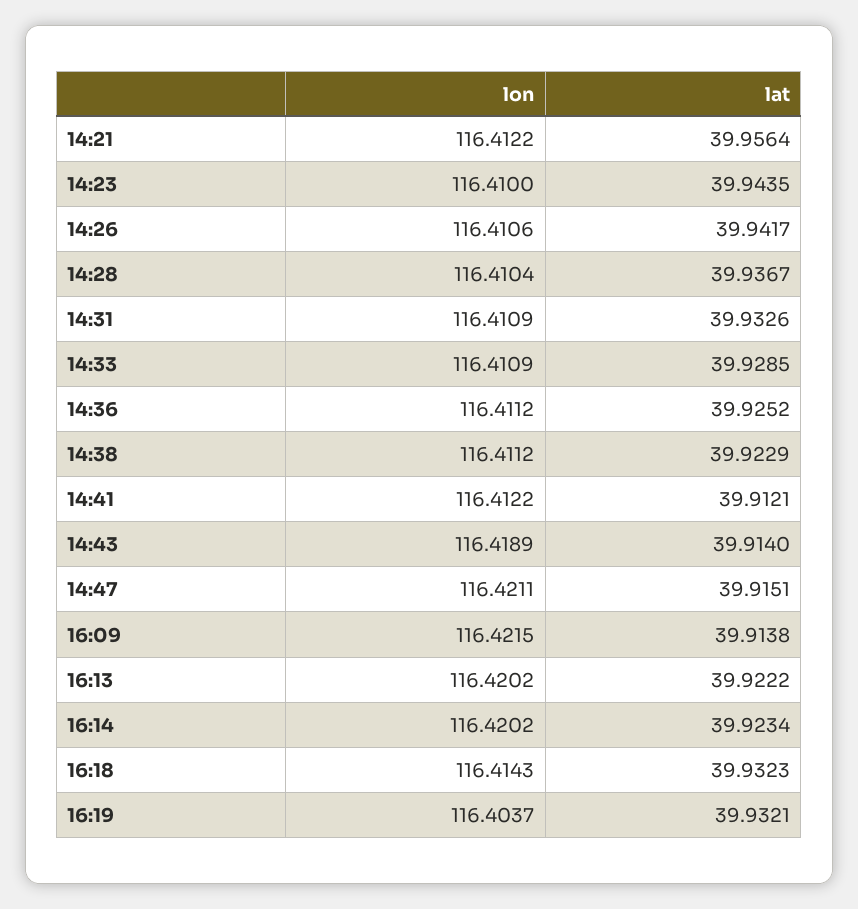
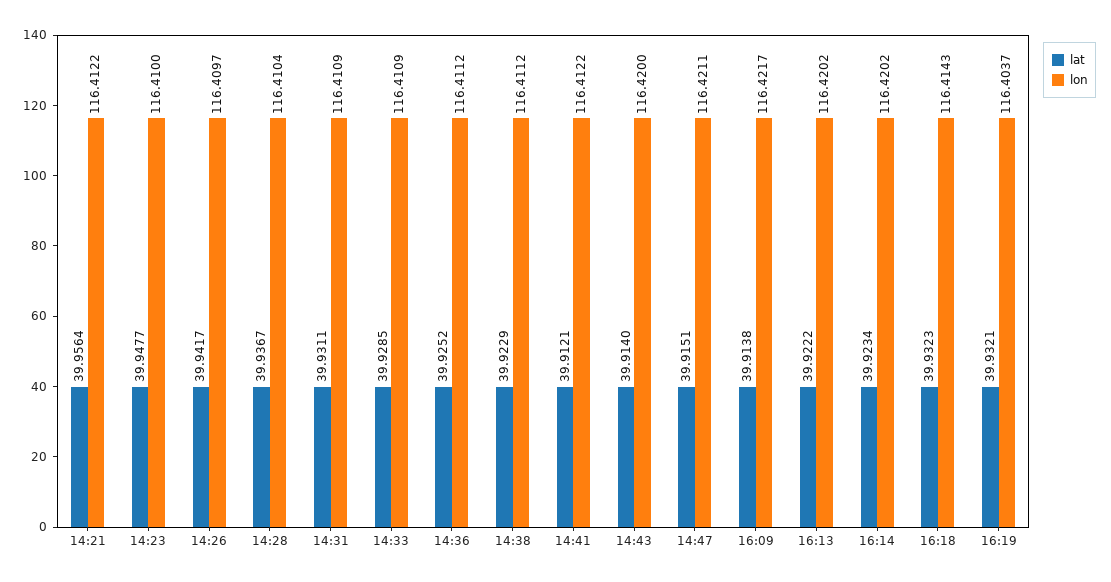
  {
    "lon": {
      "14:21": 116.4122,
      "14:23": 116.41,
-     "14:26": 116.4106,
+     "14:26": 116.4097,
      "14:28": 116.4104,
      "14:31": 116.4109,
      "14:33": 116.4109,
      "14:36": 116.4112,
      "14:38": 116.4112,
      "14:41": 116.4122,
-     "14:43": 116.4189,
+     "14:43": 116.42,
      "14:47": 116.4211,
-     "16:09": 116.4215,
+     "16:09": 116.4217,
      "16:13": 116.4202,
      "16:14": 116.4202,
      "16:18": 116.4143,
      "16:19": 116.4037
    },
    "lat": {
      "14:21": 39.9564,
-     "14:23": 39.9435,
+     "14:23": 39.9477,
      "14:26": 39.9417,
      "14:28": 39.9367,
-     "14:31": 39.9326,
+     "14:31": 39.9311,
      "14:33": 39.9285,
      "14:36": 39.9252,
      "14:38": 39.9229,
      "14:41": 39.9121,
      "14:43": 39.914,
      "14:47": 39.9151,
      "16:09": 39.9138,
      "16:13": 39.9222,
      "16:14": 39.9234,
      "16:18": 39.9323,
      "16:19": 39.9321
    }
  }

